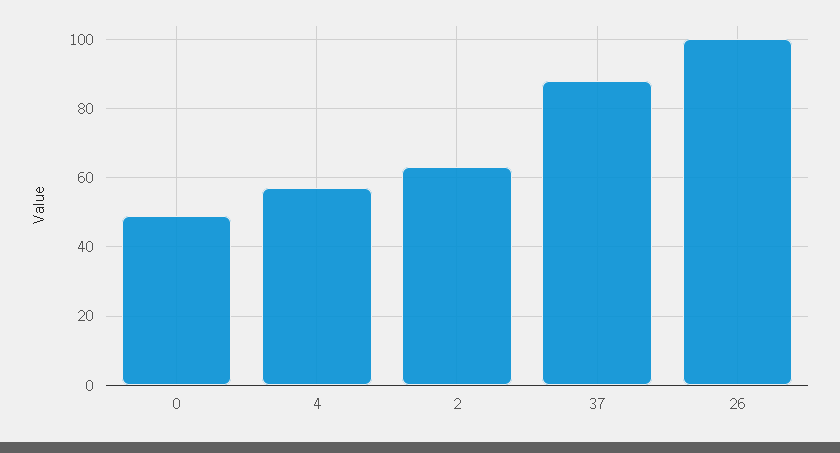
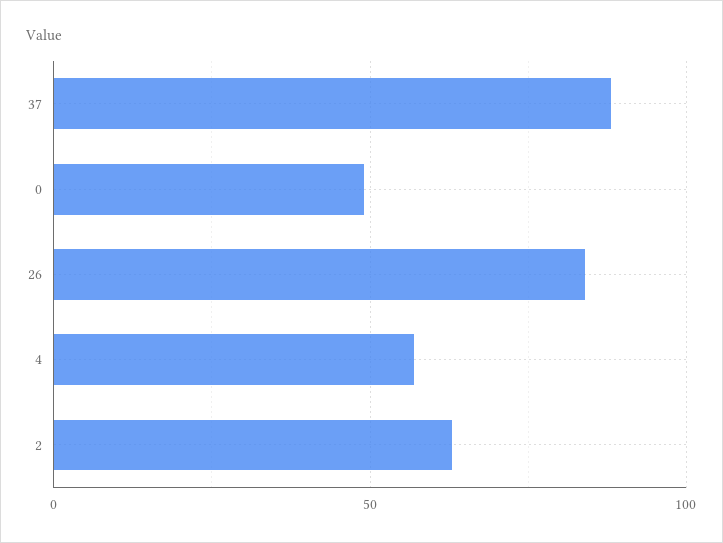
  {
    "0": 50,
    "4": 55,
    "2": 65,
    "37": 90,
-   "26": 100
+   "26": 85
  }

